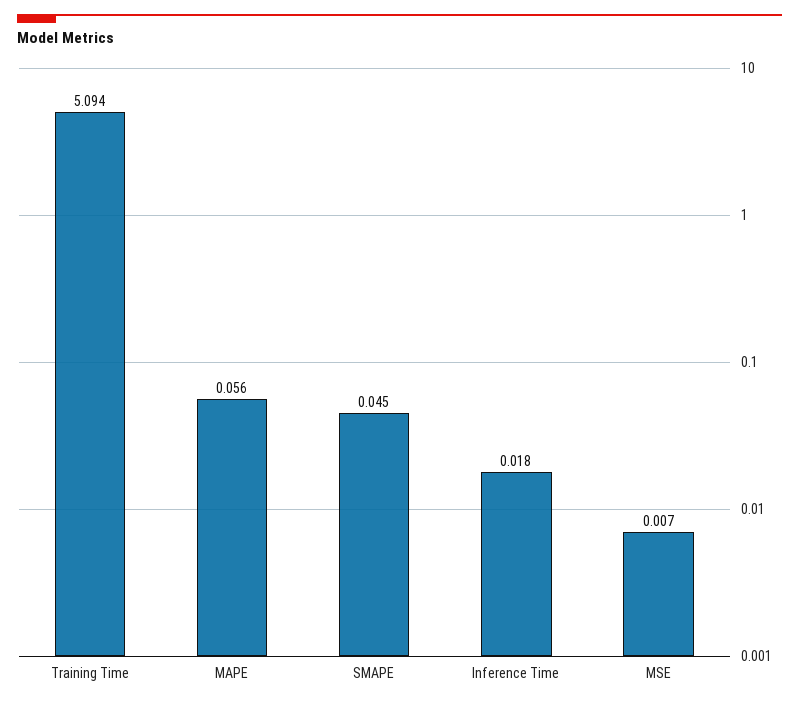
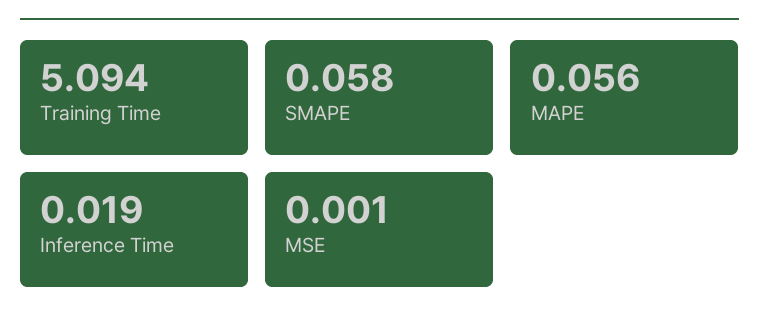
  {
    "Training Time": 5.094,
    "MAPE": 0.056,
-   "SMAPE": 0.045,
+   "SMAPE": 0.058,
-   "Inference Time": 0.018,
+   "Inference Time": 0.019,
-   "MSE": 0.007
+   "MSE": 0.001
  }

